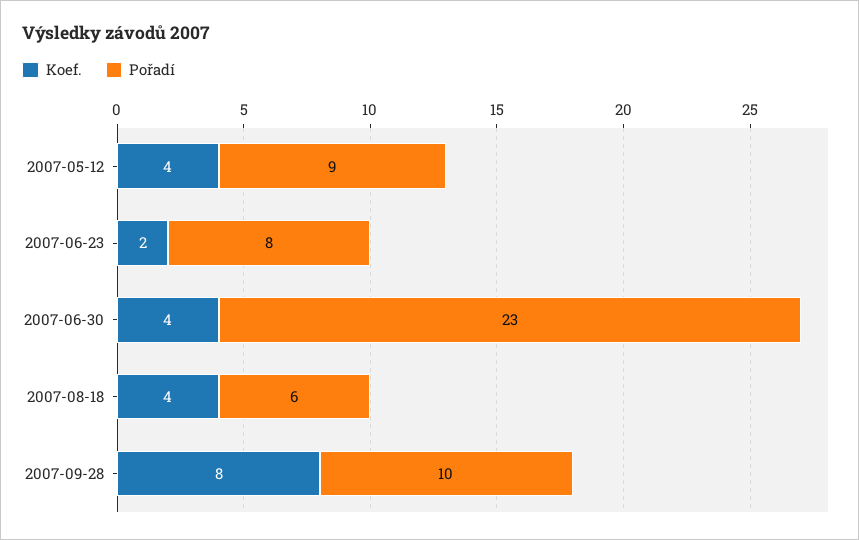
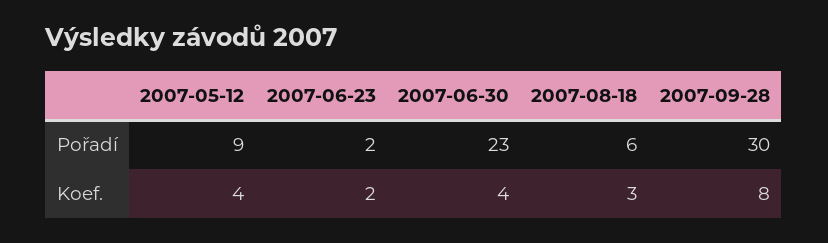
  {
    "Koef.": {
      "2007-05-12": 4,
      "2007-06-23": 2,
      "2007-06-30": 4,
-     "2007-08-18": 4,
+     "2007-08-18": 3,
      "2007-09-28": 8
    },
    "Pořadí": {
      "2007-05-12": 9,
-     "2007-06-23": 8,
+     "2007-06-23": 2,
      "2007-06-30": 23,
      "2007-08-18": 6,
-     "2007-09-28": 10
+     "2007-09-28": 30
    }
  }

